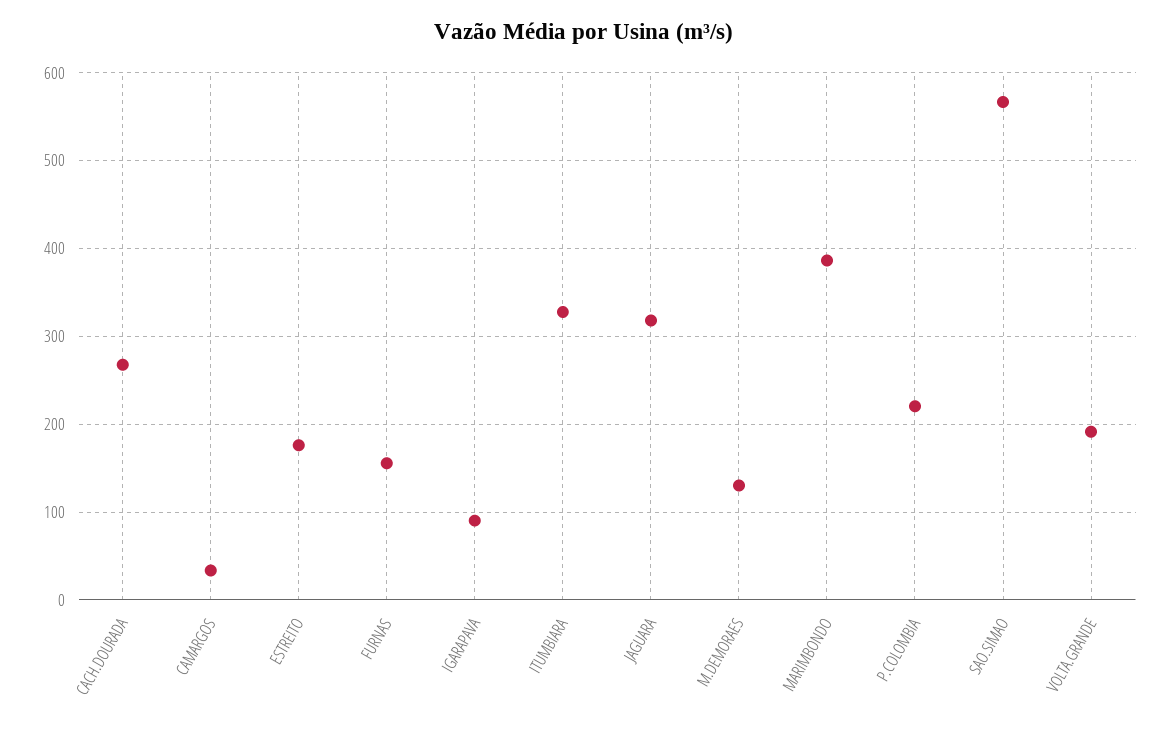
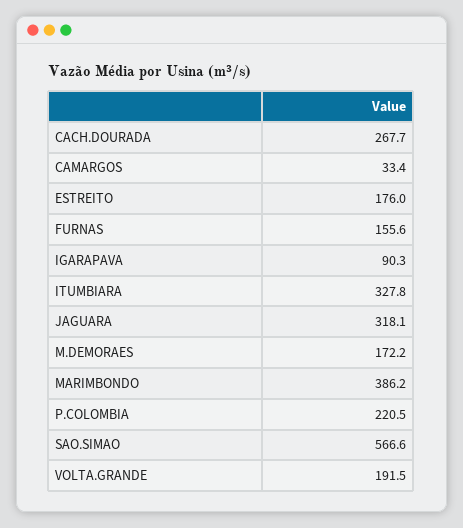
  {
    "CACH.DOURADA": 267.7,
    "CAMARGOS": 33.4,
    "ESTREITO": 176,
    "FURNAS": 155.6,
    "IGARAPAVA": 90.3,
    "ITUMBIARA": 327.8,
    "JAGUARA": 318.1,
-   "M.DEMORAES": 130,
+   "M.DEMORAES": 172.2,
    "MARIMBONDO": 386.2,
    "P.COLOMBIA": 220.5,
    "SAO.SIMAO": 566.6,
    "VOLTA.GRANDE": 191.5
  }

